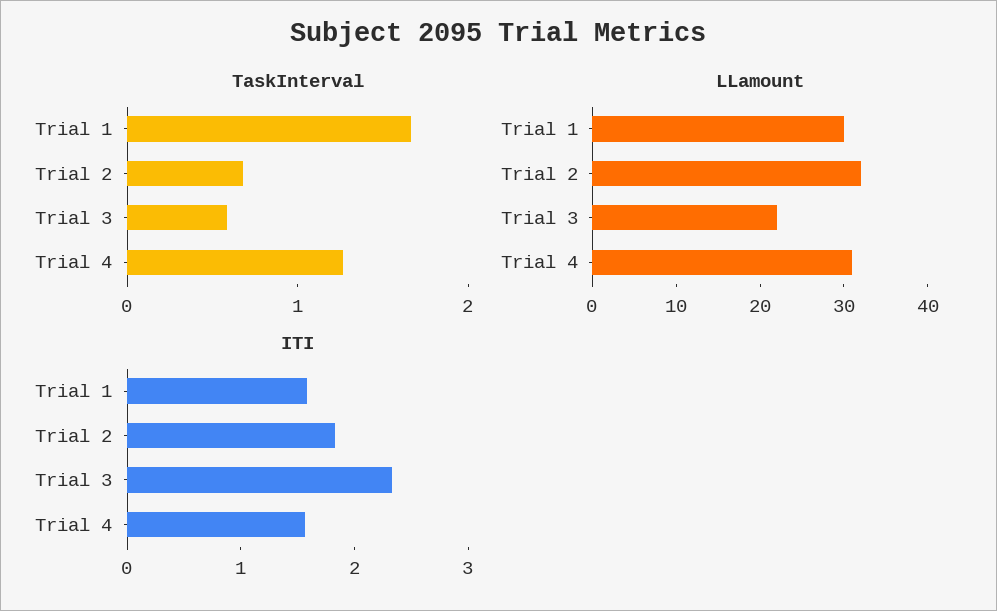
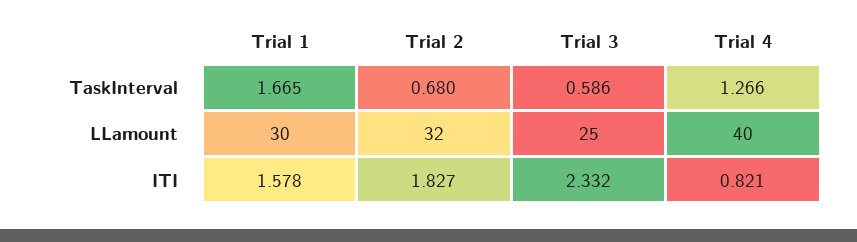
  {
    "TaskInterval": {
      "Trial 1": 1.665,
      "Trial 2": 0.68,
      "Trial 3": 0.586,
      "Trial 4": 1.266
    },
    "LLamount": {
      "Trial 1": 30,
      "Trial 2": 32,
-     "Trial 3": 22,
+     "Trial 3": 25,
-     "Trial 4": 31
+     "Trial 4": 40
    },
    "ITI": {
      "Trial 1": 1.578,
      "Trial 2": 1.827,
      "Trial 3": 2.332,
-     "Trial 4": 1.6
+     "Trial 4": 0.821
    }
  }

